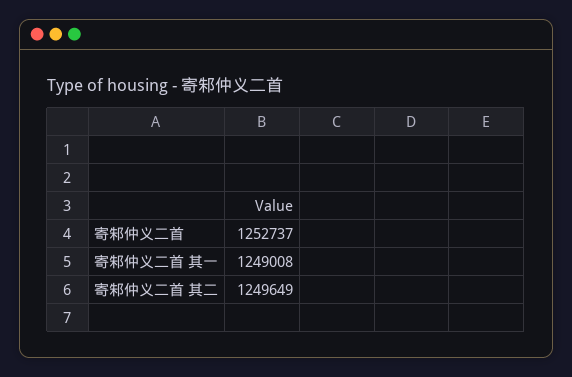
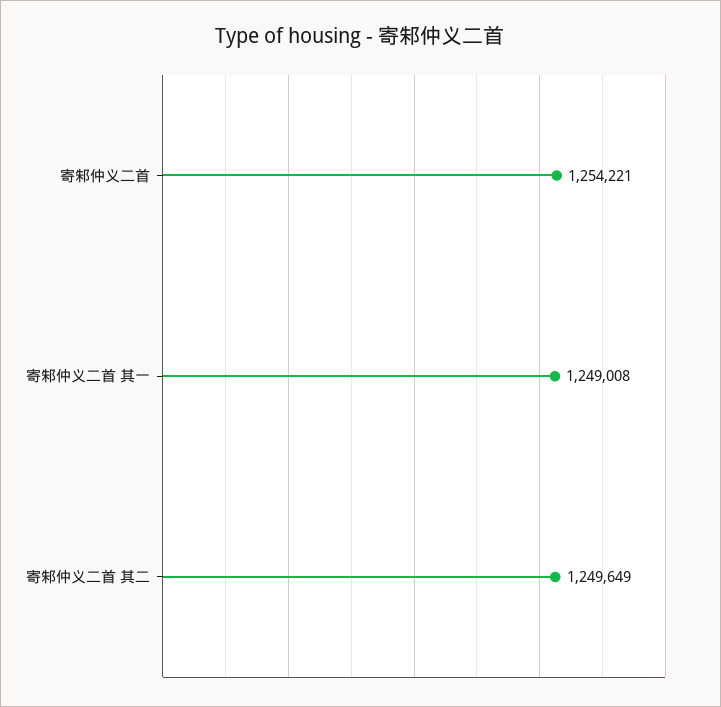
  {
-   "寄邾仲义二首": 1252737,
+   "寄邾仲义二首": 1254221,
    "寄邾仲义二首 其一": 1249008,
    "寄邾仲义二首 其二": 1249649
  }

